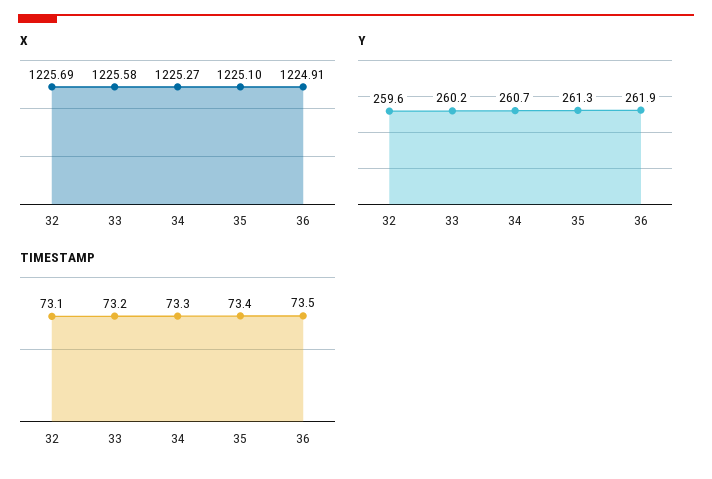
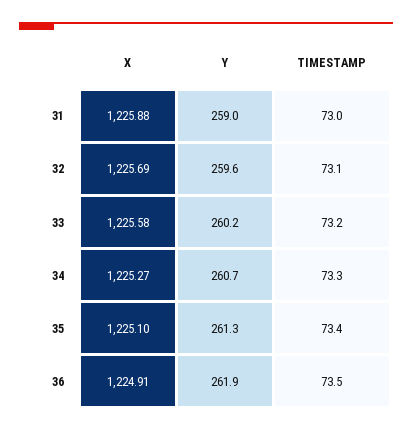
  {
    "X": {
      "32": 1225.69,
      "33": 1225.58,
      "34": 1225.27,
      "35": 1225.1,
-     "36": 1224.91
+     "36": 1224.91,
+     "31": 1225.88
    },
    "Y": {
      "32": 259.6,
      "33": 260.2,
      "34": 260.7,
      "35": 261.3,
-     "36": 261.9
+     "36": 261.9,
+     "31": 259
    },
    "TIMESTAMP": {
      "32": 73.1,
      "33": 73.2,
      "34": 73.3,
      "35": 73.4,
-     "36": 73.5
+     "36": 73.5,
+     "31": 73
    }
  }

